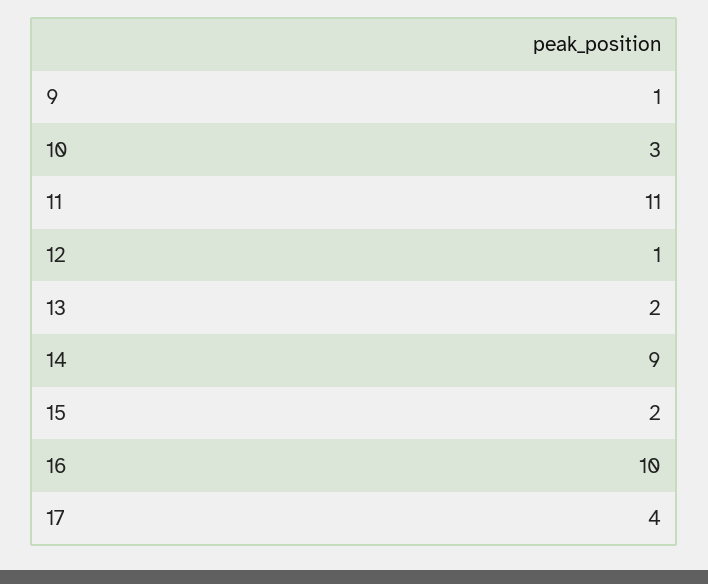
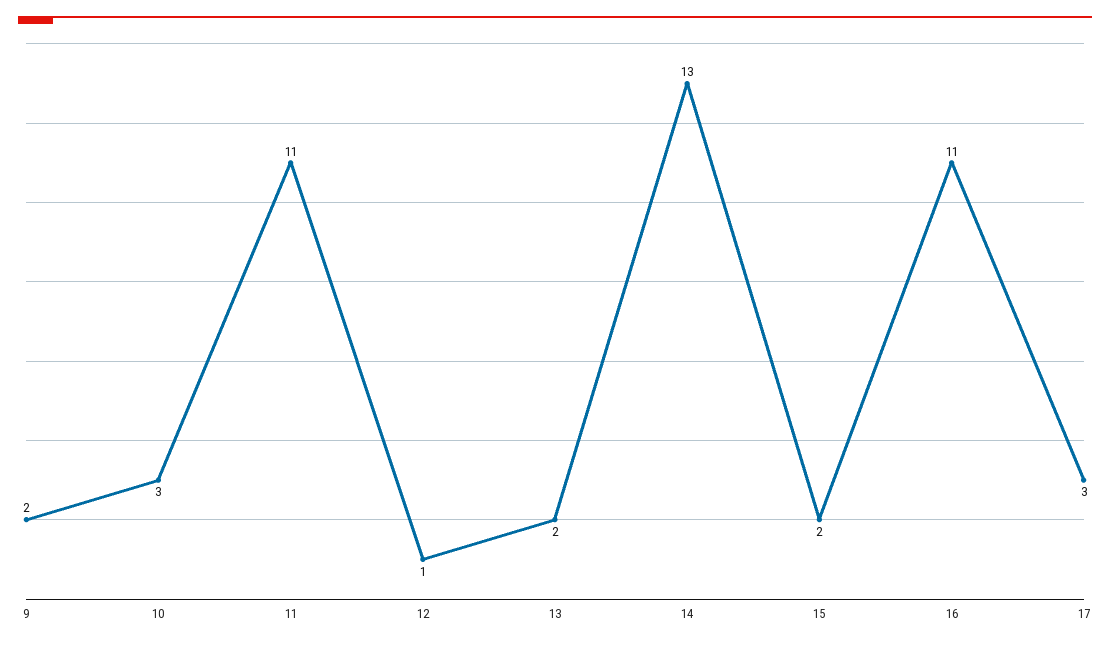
  {
-   "9": 1,
+   "9": 2,
    "10": 3,
    "11": 11,
    "12": 1,
    "13": 2,
-   "14": 9,
+   "14": 13,
    "15": 2,
-   "16": 10,
+   "16": 11,
-   "17": 4
+   "17": 3
  }

